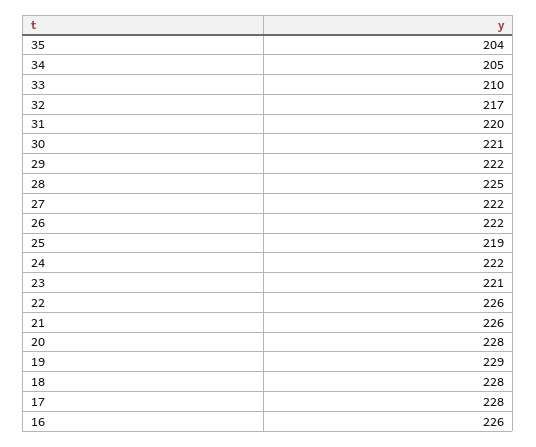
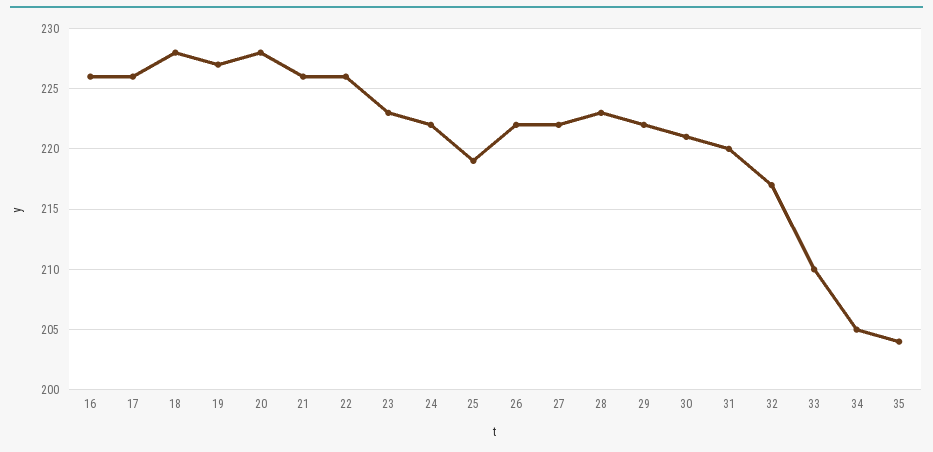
  {
    "35": 204,
    "34": 205,
    "33": 210,
    "32": 217,
    "31": 220,
    "30": 221,
    "29": 222,
-   "28": 225,
+   "28": 223,
    "27": 222,
    "26": 222,
    "25": 219,
    "24": 222,
-   "23": 221,
+   "23": 223,
    "22": 226,
    "21": 226,
    "20": 228,
-   "19": 229,
+   "19": 227,
    "18": 228,
-   "17": 228,
+   "17": 226,
    "16": 226
  }

